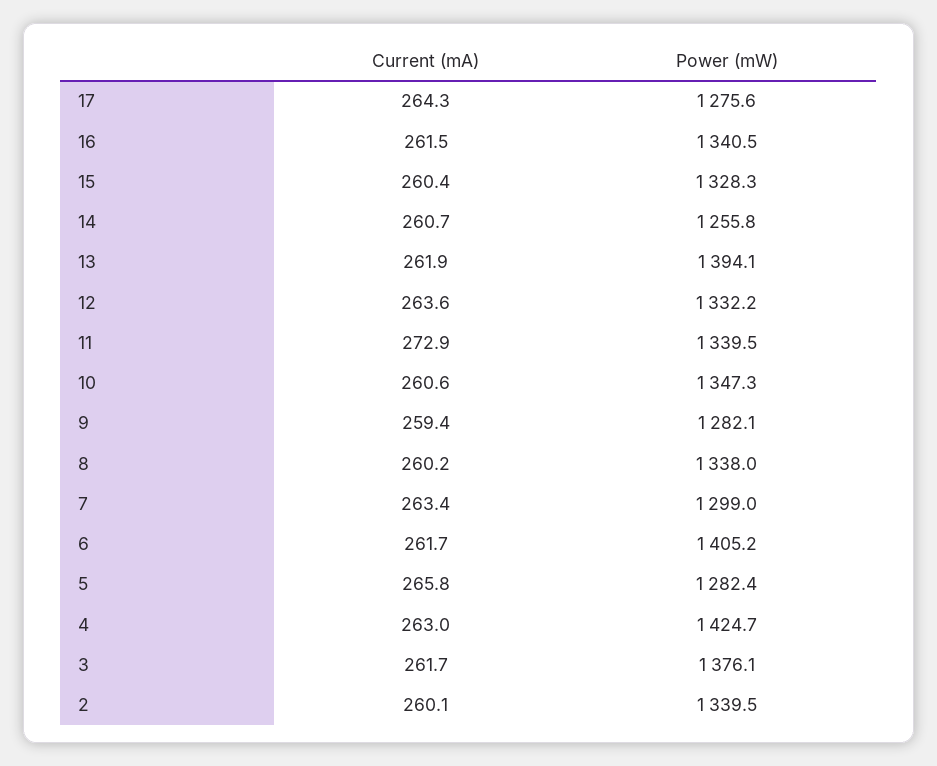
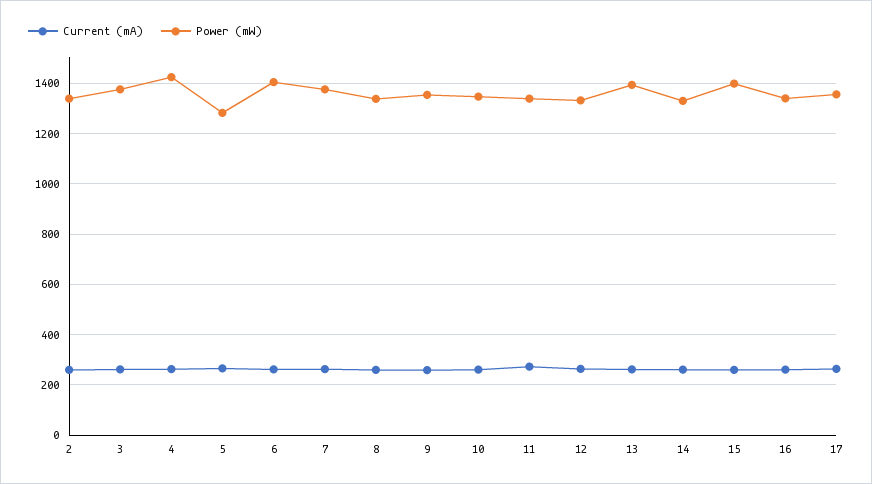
  {
    "Current (mA)": {
      "17": 264.3,
      "16": 261.5,
      "15": 260.4,
      "14": 260.7,
      "13": 261.9,
      "12": 263.6,
      "11": 272.9,
      "10": 260.6,
      "9": 259.4,
      "8": 260.2,
      "7": 263.4,
      "6": 261.7,
      "5": 265.8,
      "4": 263,
      "3": 261.7,
      "2": 260.1
    },
    "Power (mW)": {
-     "17": 1275.6,
+     "17": 1350,
      "16": 1340.5,
-     "15": 1328.3,
+     "15": 1400,
-     "14": 1255.8,
+     "14": 1325,
      "13": 1394.1,
      "12": 1332.2,
      "11": 1339.5,
      "10": 1347.3,
-     "9": 1282.1,
+     "9": 1350,
      "8": 1338,
-     "7": 1299,
+     "7": 1375,
      "6": 1405.2,
      "5": 1282.4,
      "4": 1424.7,
      "3": 1376.1,
      "2": 1339.5
    }
  }

